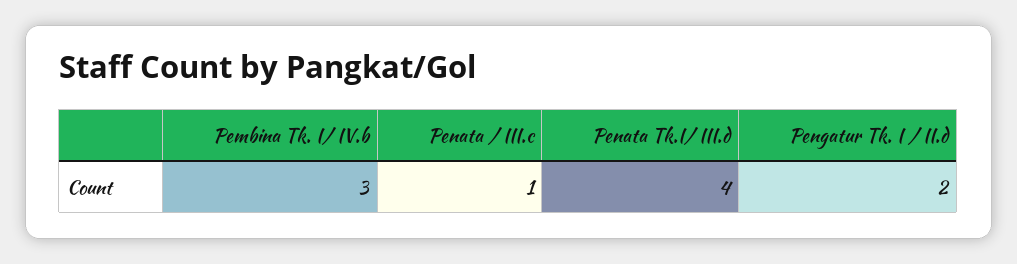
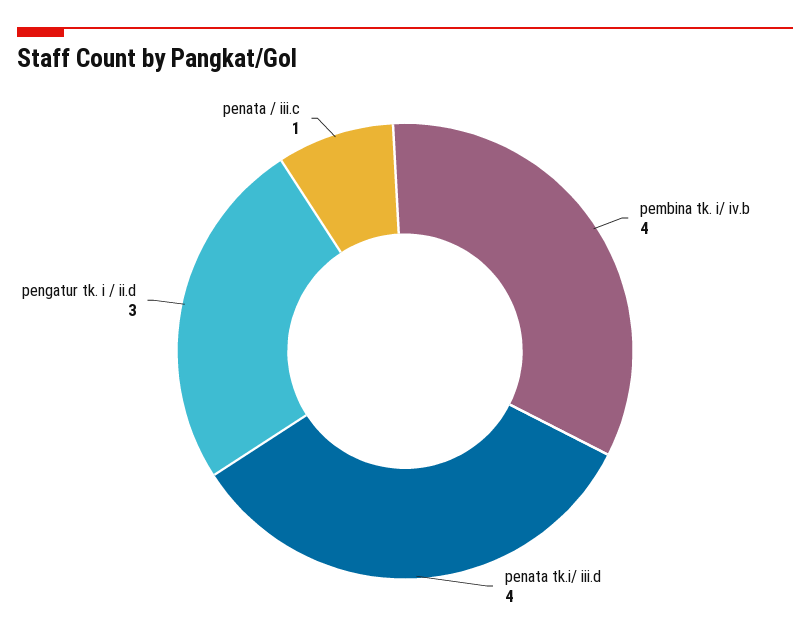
  {
-   "Pembina Tk. I/ IV.b": 3,
+   "Pembina Tk. I/ IV.b": 4,
    "Penata / III.c": 1,
    "Penata Tk.I/ III.d": 4,
-   "Pengatur Tk. I / II.d": 2
+   "Pengatur Tk. I / II.d": 3
  }

